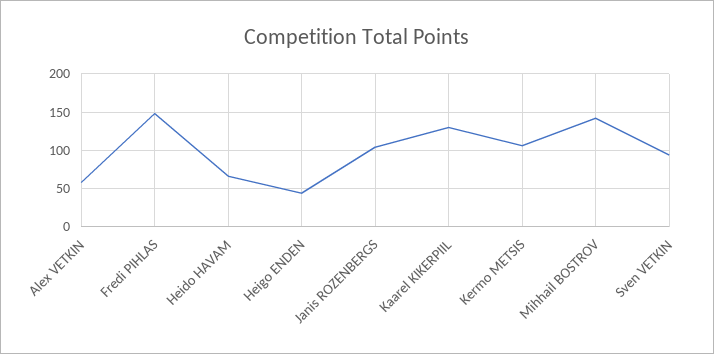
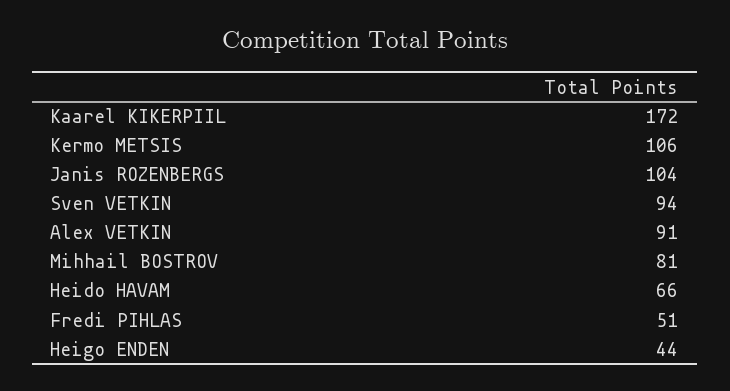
  {
-   "Alex VETKIN": 60,
+   "Alex VETKIN": 91,
-   "Fredi PIHLAS": 150,
+   "Fredi PIHLAS": 51,
    "Heido HAVAM": 66,
    "Heigo ENDEN": 44,
    "Janis ROZENBERGS": 104,
-   "Kaarel KIKERPIIL": 130,
+   "Kaarel KIKERPIIL": 172,
    "Kermo METSIS": 106,
-   "Mihhail BOSTROV": 140,
+   "Mihhail BOSTROV": 81,
    "Sven VETKIN": 94
  }

